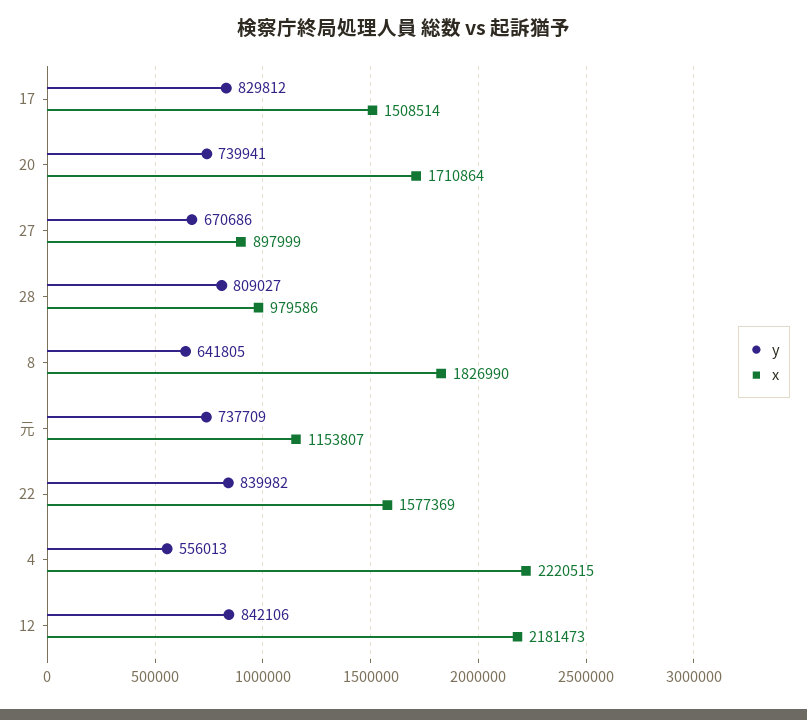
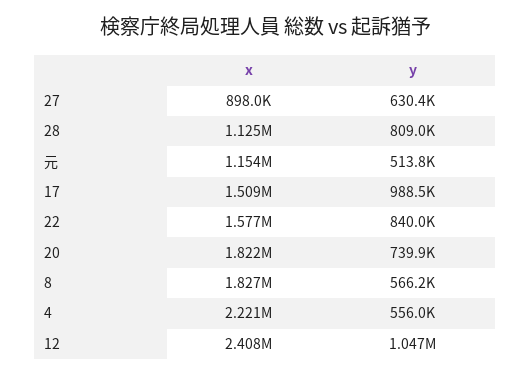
  {
    "y": {
-     "17": 829812,
+     "17": 988500,
      "20": 739941,
-     "27": 670686,
+     "27": 630400,
      "28": 809027,
-     "8": 641805,
+     "8": 566200,
-     "元": 737709,
+     "元": 513800,
      "22": 839982,
      "4": 556013,
-     "12": 842106
+     "12": 1047000
    },
    "x": {
      "17": 1508514,
-     "20": 1710864,
+     "20": 1822000,
      "27": 897999,
-     "28": 979586,
+     "28": 1125000,
      "8": 1826990,
      "元": 1153807,
      "22": 1577369,
      "4": 2220515,
-     "12": 2181473
+     "12": 2408000
    }
  }

